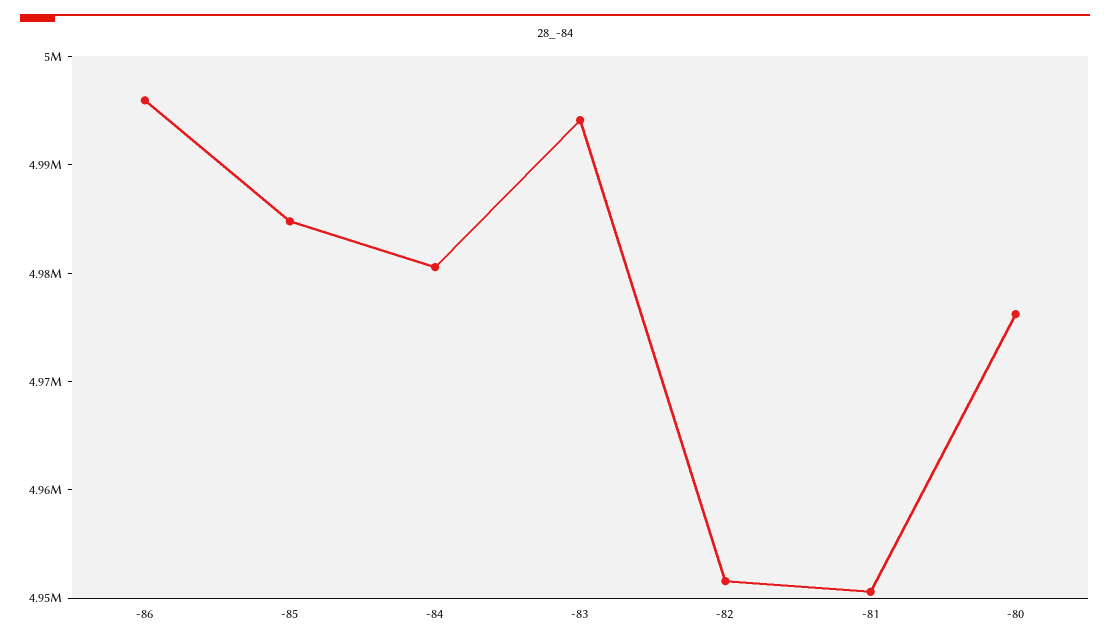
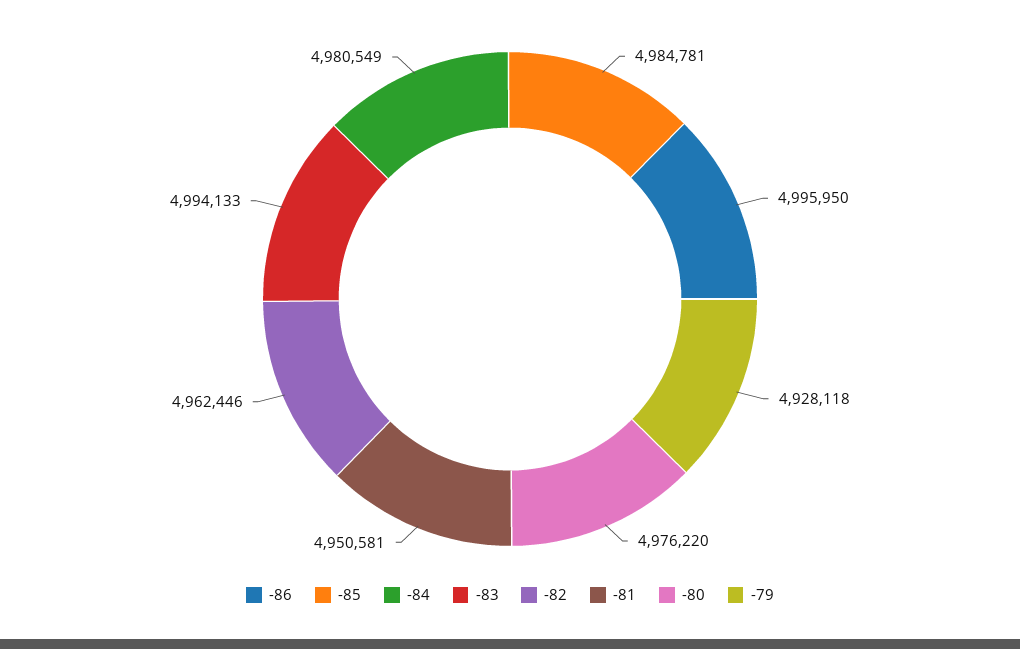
  {
    "-86": 4995950,
    "-85": 4984781,
    "-84": 4980549,
    "-83": 4994133,
-   "-82": 4952000,
+   "-82": 4962446,
    "-81": 4950581,
-   "-80": 4976220
+   "-80": 4976220,
+   "-79": 4928118
  }

